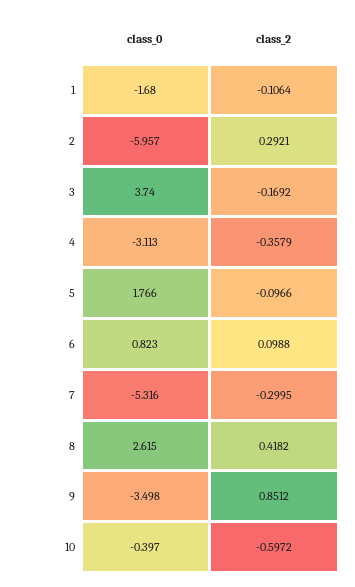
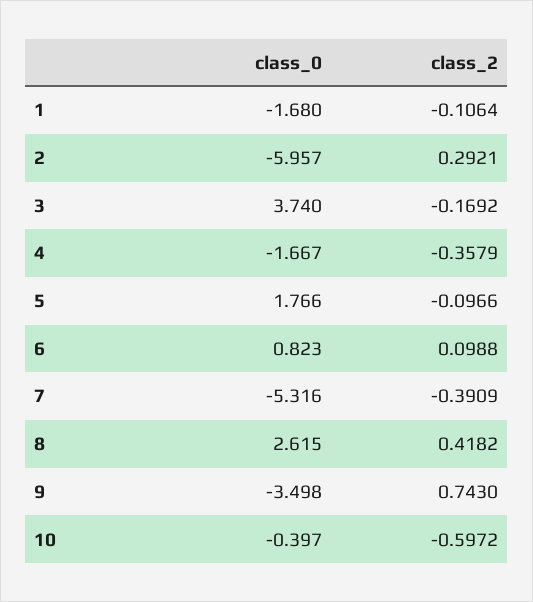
  {
    "class_0": {
      "1": -1.68,
      "2": -5.957,
      "3": 3.74,
-     "4": -3.113,
+     "4": -1.667,
      "5": 1.766,
      "6": 0.823,
      "7": -5.316,
      "8": 2.615,
      "9": -3.498,
      "10": -0.397
    },
    "class_2": {
      "1": -0.1064,
      "2": 0.2921,
      "3": -0.1692,
      "4": -0.3579,
      "5": -0.0966,
      "6": 0.0988,
-     "7": -0.2995,
+     "7": -0.3909,
      "8": 0.4182,
-     "9": 0.8512,
+     "9": 0.743,
      "10": -0.5972
    }
  }

